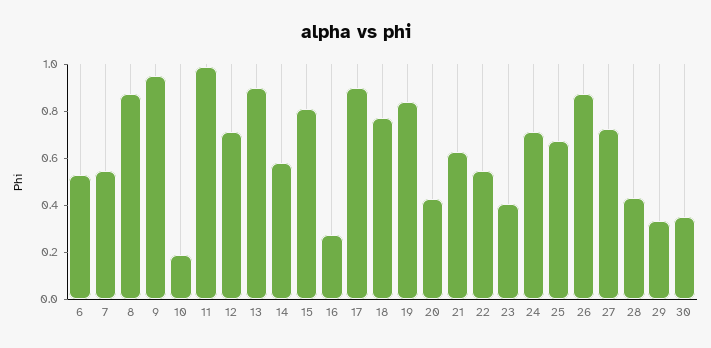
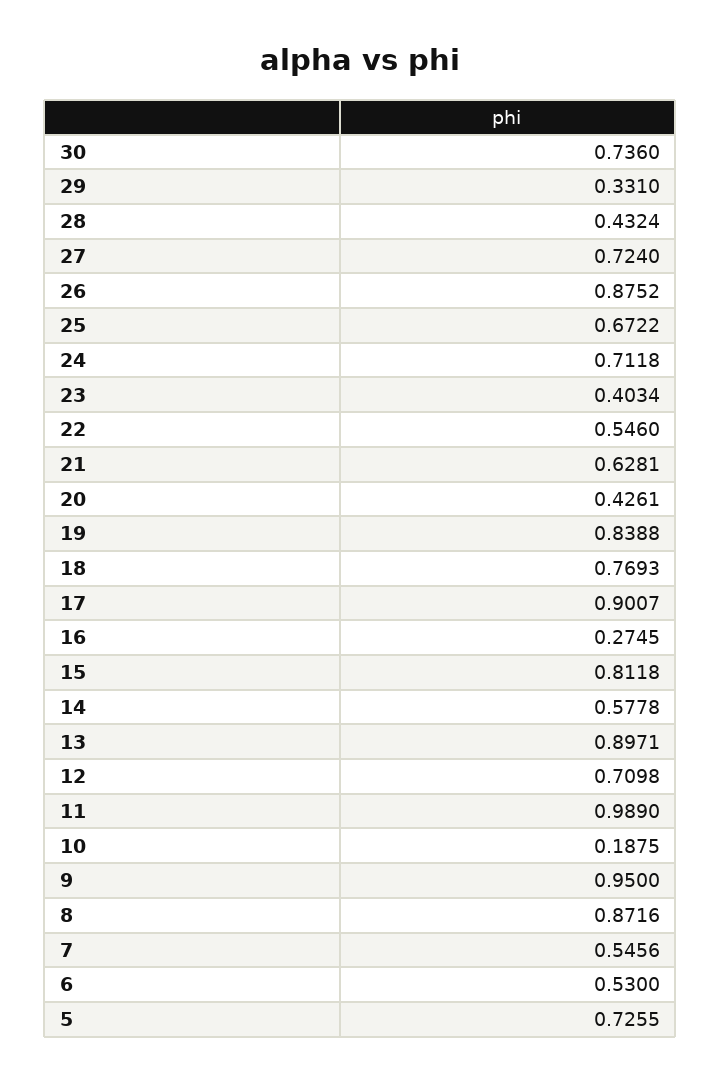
  {
    "6": 0.53,
    "7": 0.5456,
    "8": 0.8716,
    "9": 0.95,
    "10": 0.1875,
    "11": 0.989,
    "12": 0.7098,
    "13": 0.8971,
    "14": 0.5778,
    "15": 0.8118,
    "16": 0.2745,
    "17": 0.9007,
    "18": 0.7693,
    "19": 0.8388,
    "20": 0.4261,
    "21": 0.6281,
    "22": 0.546,
    "23": 0.4034,
    "24": 0.7118,
    "25": 0.6722,
    "26": 0.8752,
    "27": 0.724,
    "28": 0.4324,
    "29": 0.331,
-   "30": 0.35
+   "30": 0.736,
+   "5": 0.7255
  }

